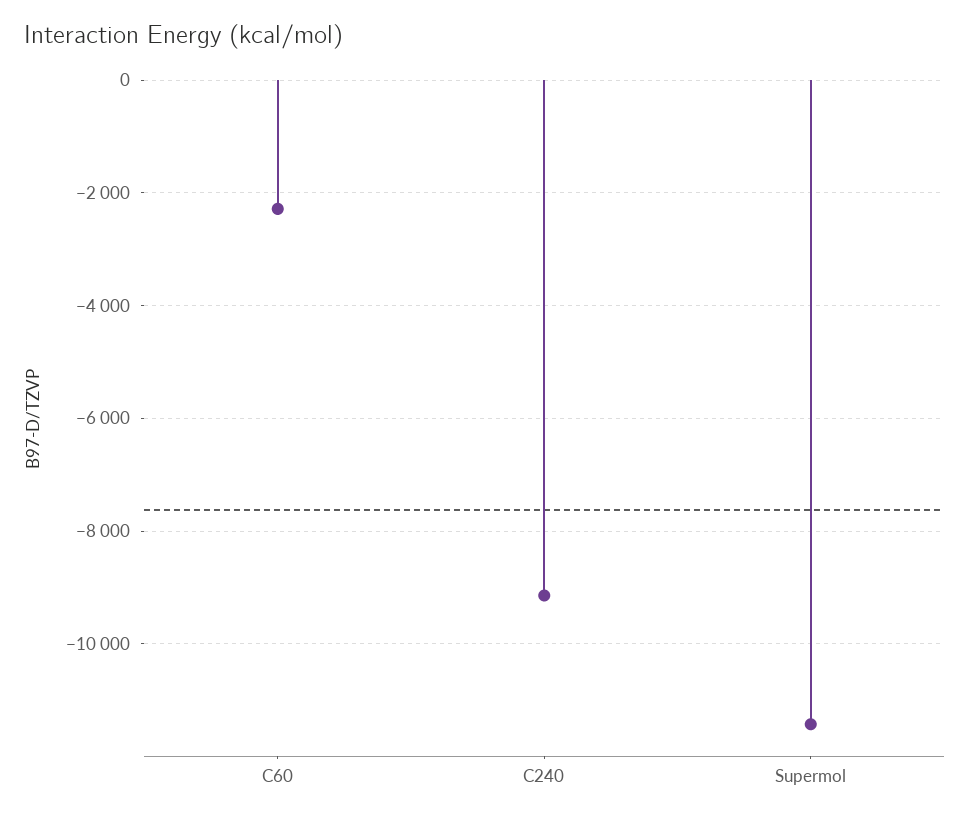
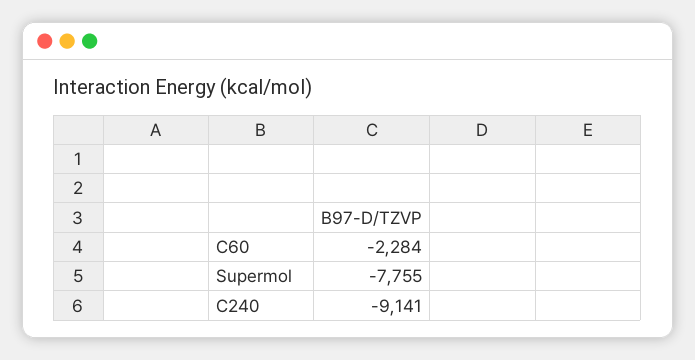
  {
    "C60": -2284,
    "C240": -9141,
-   "Supermol": -11400
+   "Supermol": -7755
  }

